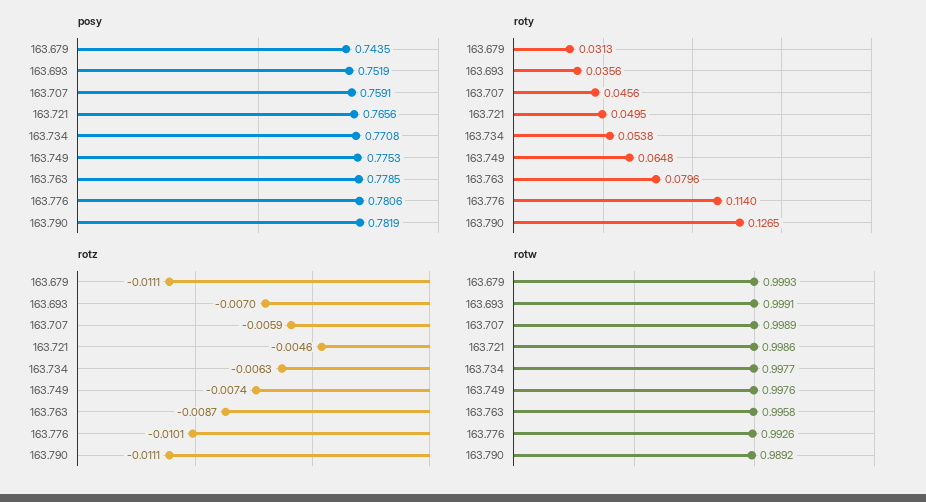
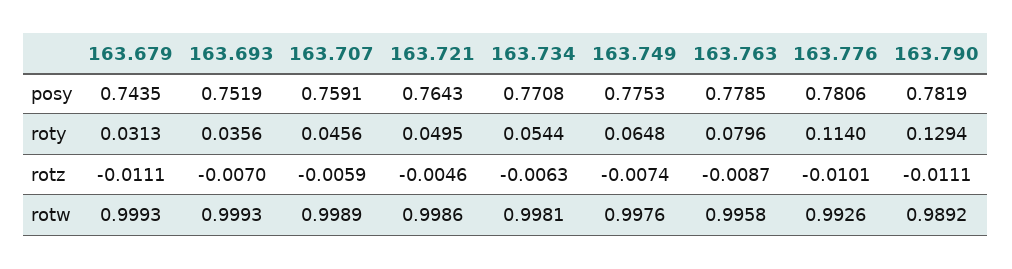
  {
    "posy": {
      "163.679": 0.7435,
      "163.693": 0.7519,
      "163.707": 0.7591,
-     "163.721": 0.7656,
+     "163.721": 0.7643,
      "163.734": 0.7708,
      "163.749": 0.7753,
      "163.763": 0.7785,
      "163.776": 0.7806,
      "163.790": 0.7819
    },
    "roty": {
      "163.679": 0.0313,
      "163.693": 0.0356,
      "163.707": 0.0456,
      "163.721": 0.0495,
-     "163.734": 0.0538,
+     "163.734": 0.0544,
      "163.749": 0.0648,
      "163.763": 0.0796,
      "163.776": 0.114,
-     "163.790": 0.1265
+     "163.790": 0.1294
    },
    "rotz": {
      "163.679": -0.0111,
      "163.693": -0.007,
      "163.707": -0.0059,
      "163.721": -0.0046,
      "163.734": -0.0063,
      "163.749": -0.0074,
      "163.763": -0.0087,
      "163.776": -0.0101,
      "163.790": -0.0111
    },
    "rotw": {
      "163.679": 0.9993,
-     "163.693": 0.9991,
+     "163.693": 0.9993,
      "163.707": 0.9989,
      "163.721": 0.9986,
-     "163.734": 0.9977,
+     "163.734": 0.9981,
      "163.749": 0.9976,
      "163.763": 0.9958,
      "163.776": 0.9926,
      "163.790": 0.9892
    }
  }

